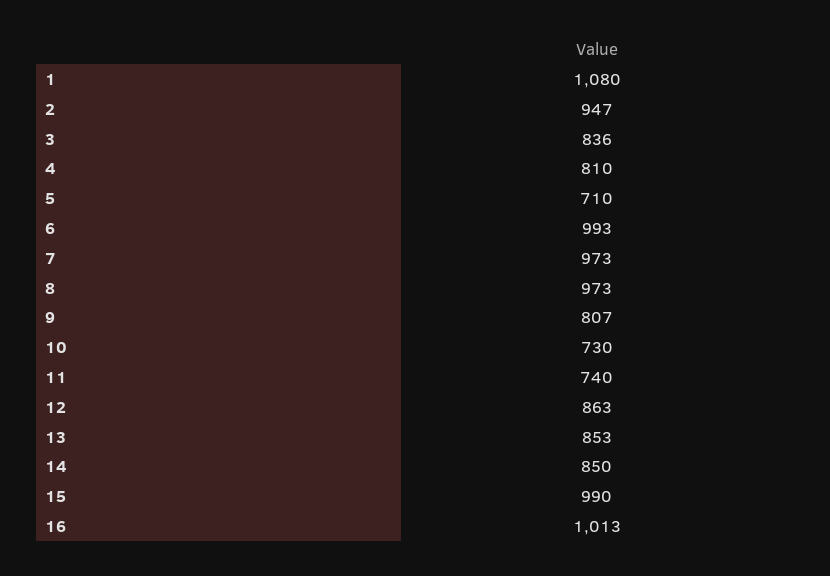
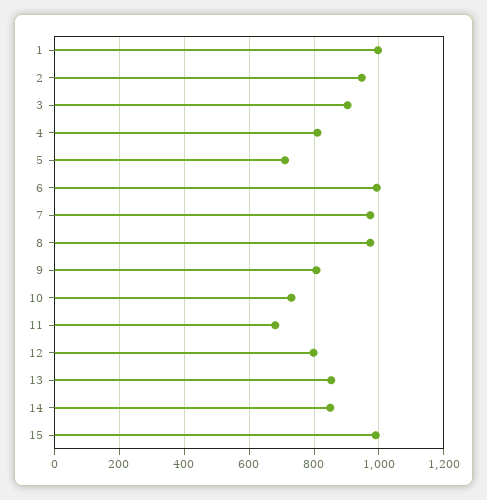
  {
-   "1": 1080,
+   "1": 1000,
    "2": 947,
-   "3": 836,
+   "3": 900,
    "4": 810,
    "5": 710,
    "6": 993,
    "7": 973,
    "8": 973,
    "9": 807,
    "10": 730,
-   "11": 740,
+   "11": 680,
-   "12": 863,
+   "12": 800,
    "13": 853,
    "14": 850,
-   "15": 990,
+   "15": 990
-   "16": 1013
  }

